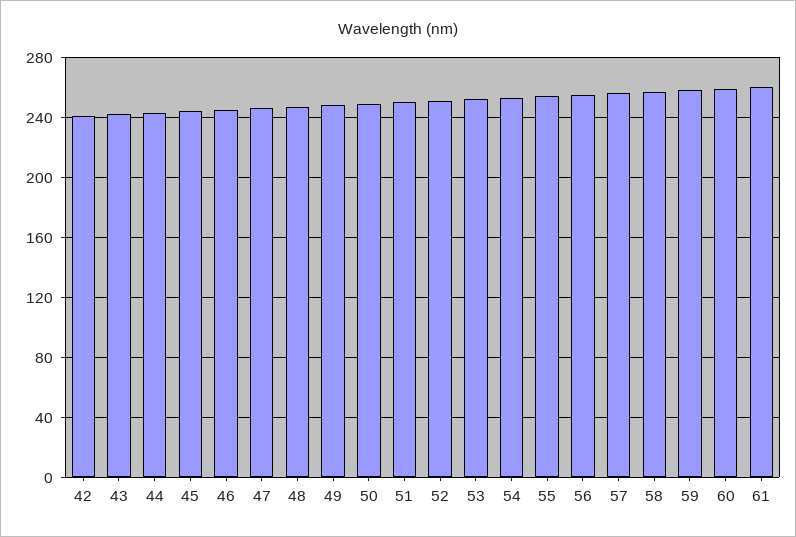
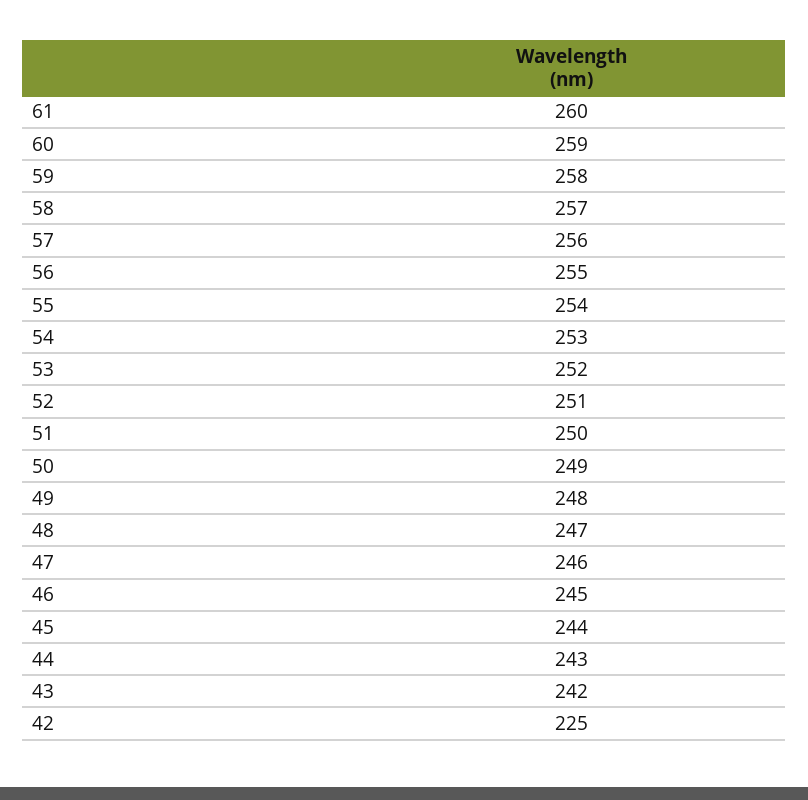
  {
-   "42": 240,
+   "42": 225,
    "43": 242,
    "44": 243,
    "45": 244,
    "46": 245,
    "47": 246,
    "48": 247,
    "49": 248,
    "50": 249,
    "51": 250,
    "52": 251,
    "53": 252,
    "54": 253,
    "55": 254,
    "56": 255,
    "57": 256,
    "58": 257,
    "59": 258,
    "60": 259,
    "61": 260
  }

